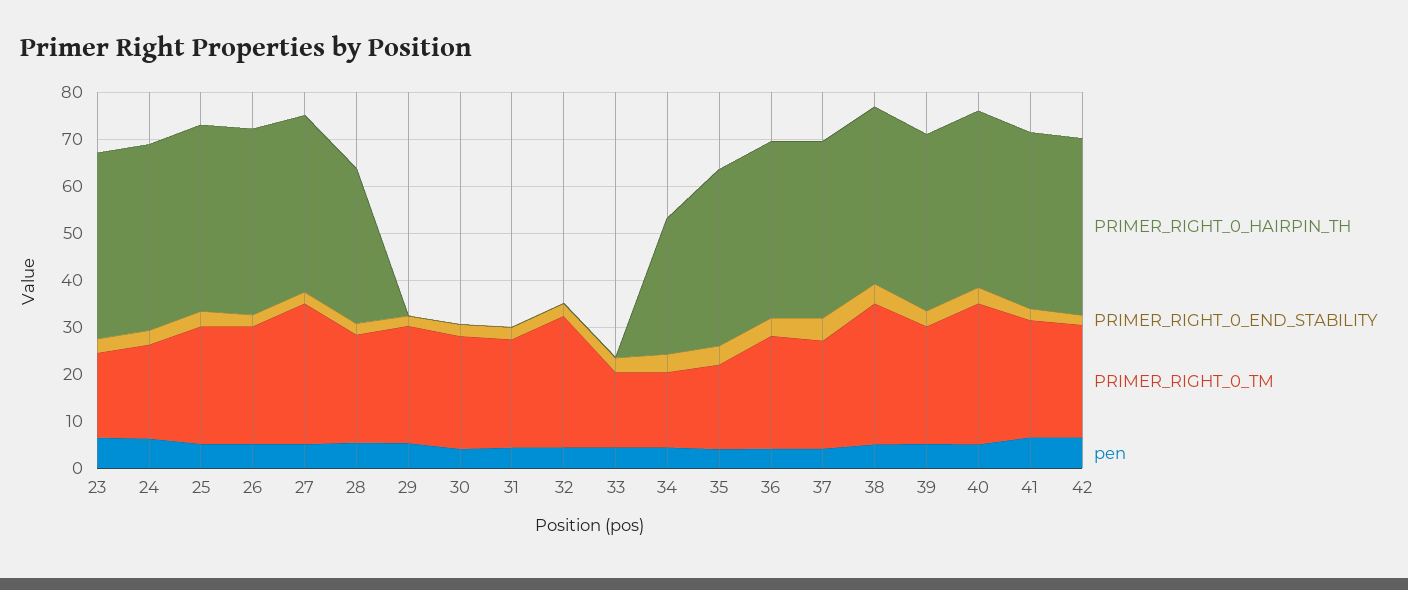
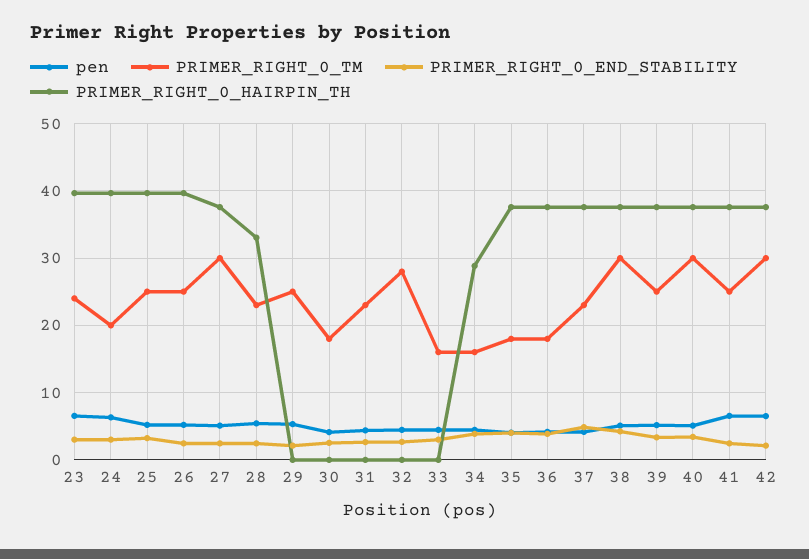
  {
    "PRIMER_RIGHT_0_HAIRPIN_TH": {
      "23": 40,
      "24": 40,
      "25": 40,
      "26": 40,
      "27": 38,
      "28": 33,
      "29": 0,
      "30": 0,
      "31": 0,
      "32": 0,
      "33": 0,
      "34": 29,
      "35": 38,
      "36": 38,
      "37": 38,
      "38": 38,
      "39": 38,
      "40": 38,
      "41": 38,
      "42": 38
    },
    "PRIMER_RIGHT_0_END_STABILITY": {
      "23": 3,
      "24": 3,
      "25": 3,
      "26": 2,
      "27": 2,
      "28": 2,
      "29": 2,
      "30": 3,
      "31": 3,
      "32": 3,
      "33": 3,
      "34": 4,
      "35": 4,
      "36": 4,
      "37": 5,
      "38": 4,
      "39": 3,
      "40": 3,
      "41": 2,
      "42": 2
    },
    "PRIMER_RIGHT_0_TM": {
-     "23": 18,
+     "23": 24,
      "24": 20,
      "25": 25,
      "26": 25,
      "27": 30,
      "28": 23,
      "29": 25,
-     "30": 24,
+     "30": 18,
      "31": 23,
      "32": 28,
      "33": 16,
      "34": 16,
      "35": 18,
-     "36": 24,
+     "36": 18,
      "37": 23,
      "38": 30,
      "39": 25,
      "40": 30,
      "41": 25,
-     "42": 24
+     "42": 30
    },
    "pen": {
      "23": 7,
      "24": 6,
      "25": 5,
      "26": 5,
      "27": 5,
      "28": 5,
      "29": 5,
      "30": 4,
      "31": 4,
      "32": 4,
      "33": 4,
      "34": 4,
      "35": 4,
      "36": 4,
      "37": 4,
      "38": 5,
      "39": 5,
      "40": 5,
      "41": 7,
      "42": 6
    }
  }

